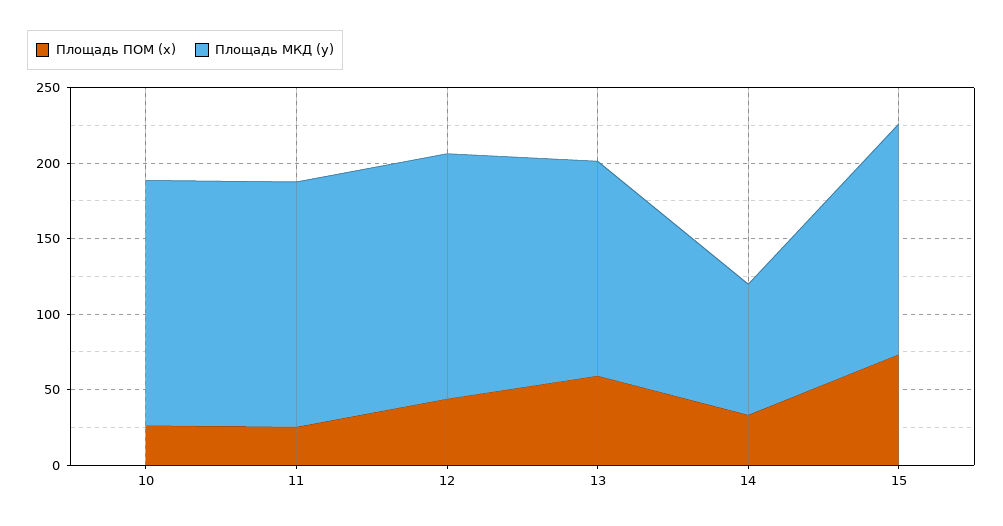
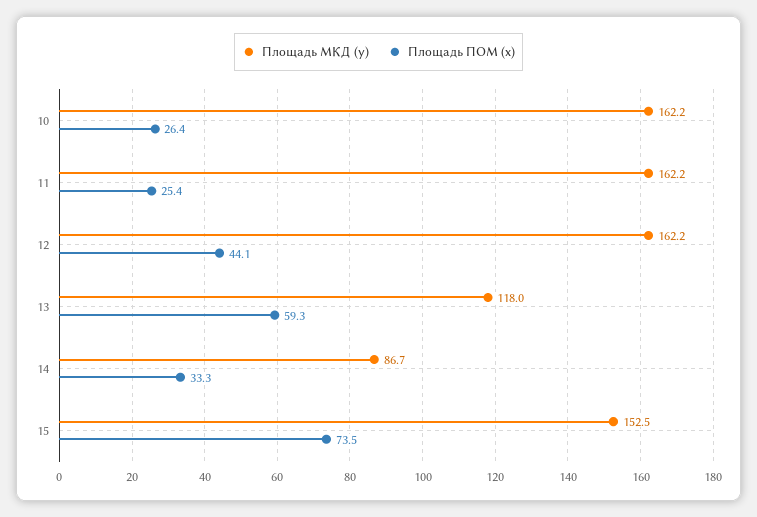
  {
    "Площадь ПОМ (x)": {
      "10": 26.4,
      "11": 25.4,
      "12": 44.1,
      "13": 59.3,
      "14": 33.3,
      "15": 73.5
    },
    "Площадь МКД (y)": {
      "10": 162.2,
      "11": 162.2,
      "12": 162.2,
-     "13": 140,
+     "13": 118,
      "14": 86.7,
      "15": 152.5
    }
  }

